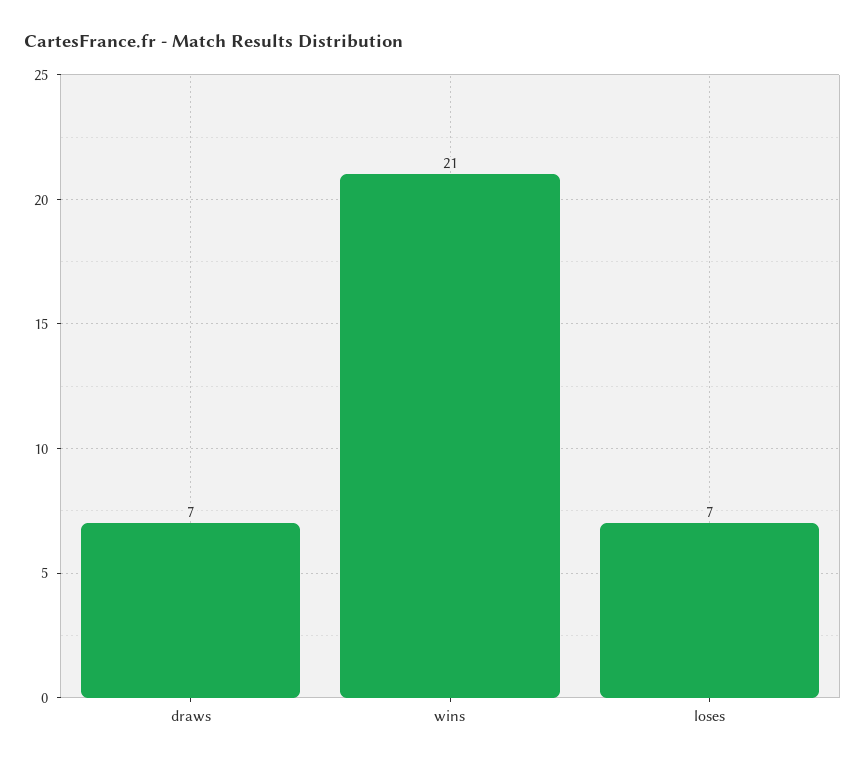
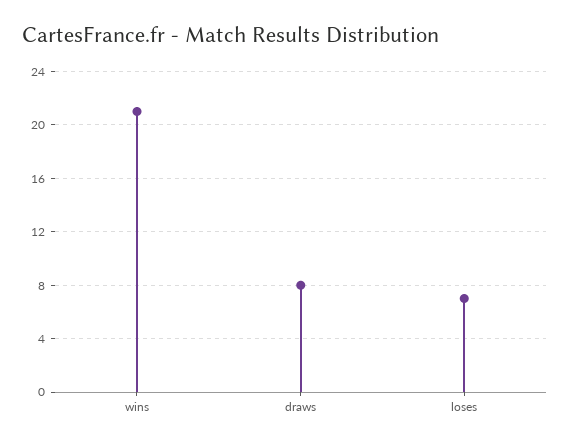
  {
-   "draws": 7,
+   "draws": 8,
    "wins": 21,
    "loses": 7
  }

